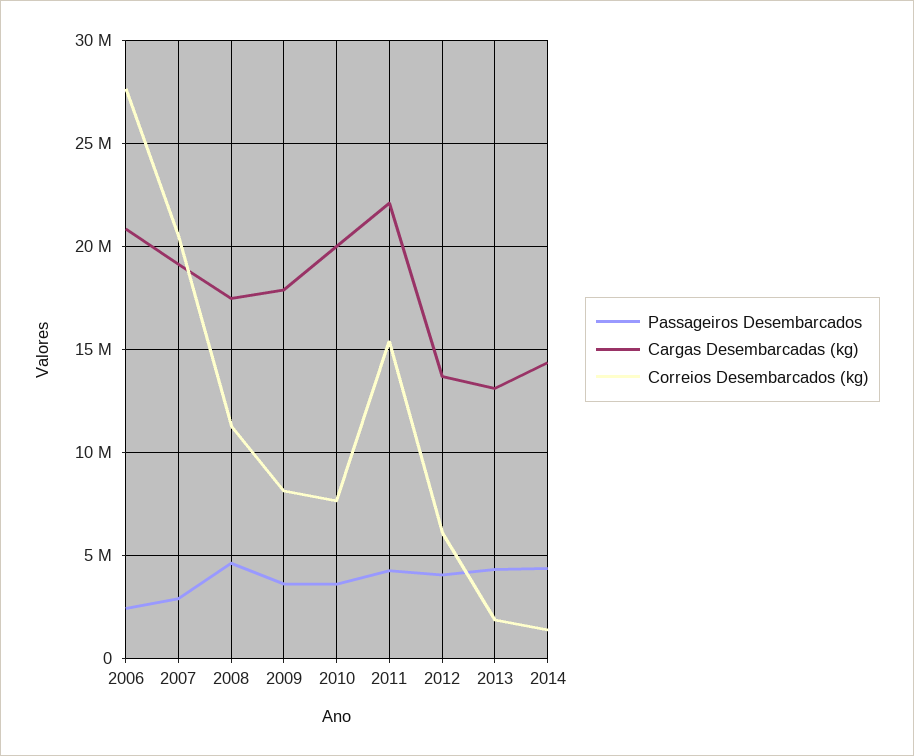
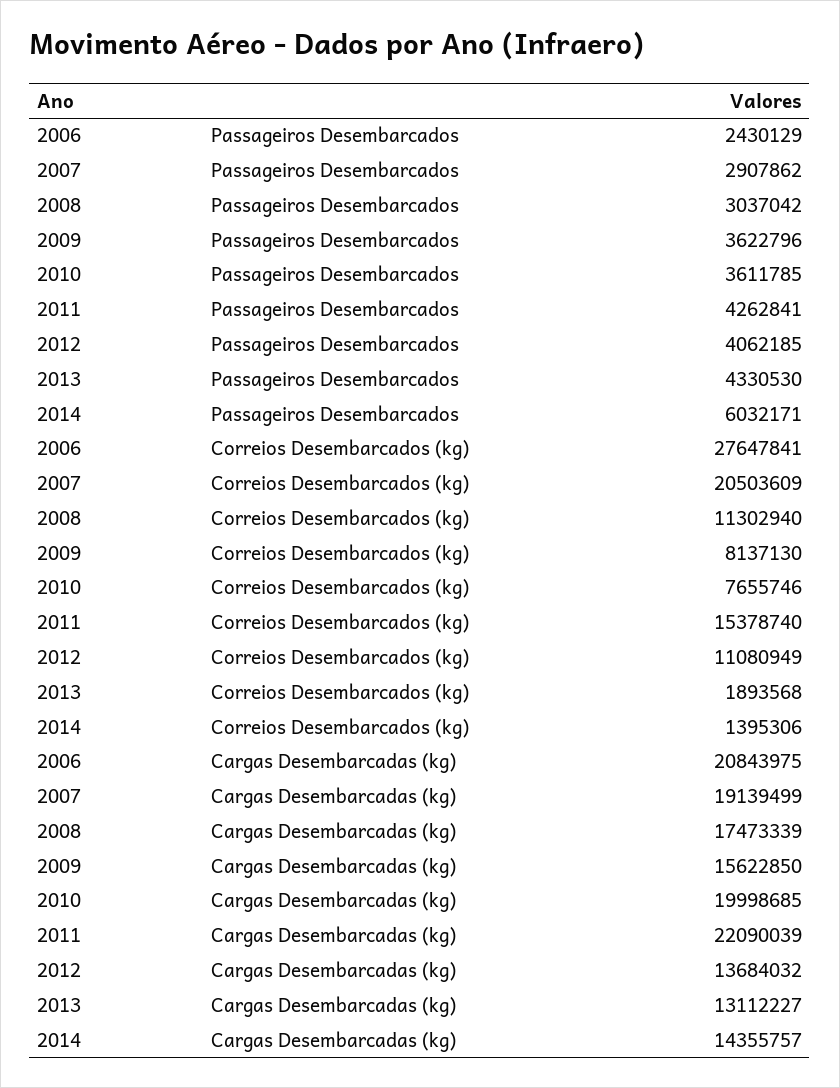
  {
    "Passageiros Desembarcados": {
      "2006": 2430129,
      "2007": 2907862,
-     "2008": 4500000,
+     "2008": 3037042,
      "2009": 3622796,
      "2010": 3611785,
      "2011": 4262841,
      "2012": 4062185,
      "2013": 4330530,
-     "2014": 4500000
+     "2014": 6032171
    },
    "Cargas Desembarcadas (kg)": {
      "2006": 20843975,
      "2007": 19139499,
      "2008": 17473339,
-     "2009": 18000000,
+     "2009": 15622850,
      "2010": 19998685,
      "2011": 22090039,
      "2012": 13684032,
      "2013": 13112227,
      "2014": 14355757
    },
    "Correios Desembarcados (kg)": {
      "2006": 27647841,
      "2007": 20503609,
      "2008": 11302940,
      "2009": 8137130,
      "2010": 7655746,
      "2011": 15378740,
-     "2012": 6000000,
+     "2012": 11080949,
      "2013": 1893568,
      "2014": 1395306
    }
  }

